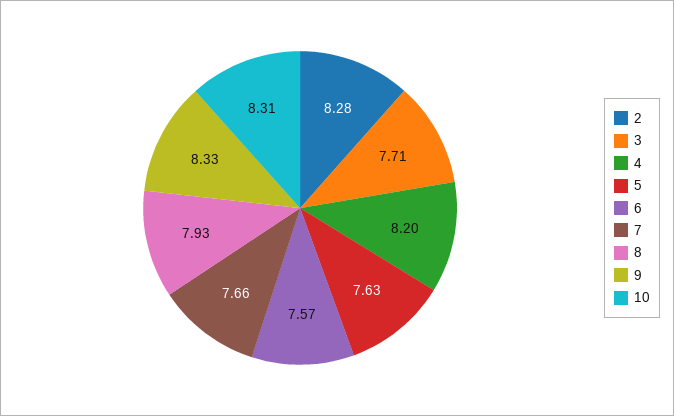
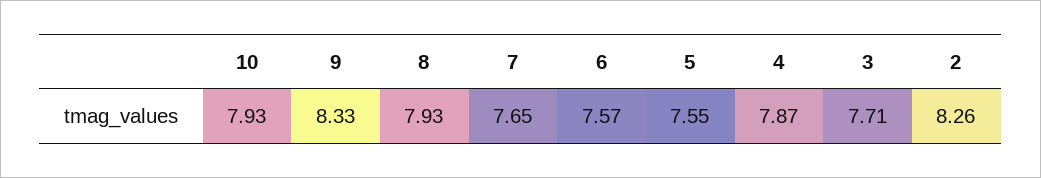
  {
-   "2": 8.28,
+   "2": 8.26,
    "3": 7.71,
-   "4": 8.2,
+   "4": 7.87,
-   "5": 7.63,
+   "5": 7.55,
    "6": 7.57,
-   "7": 7.66,
+   "7": 7.65,
    "8": 7.93,
    "9": 8.33,
-   "10": 8.31
+   "10": 7.93
  }

